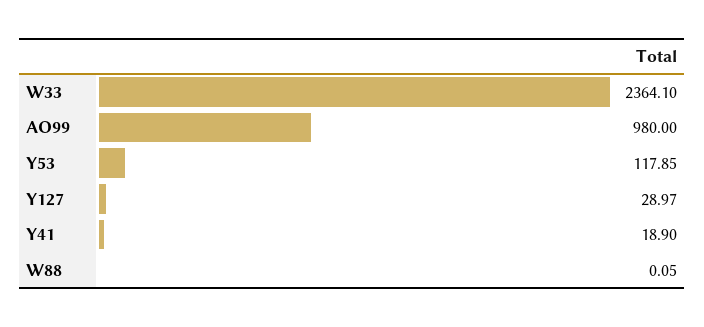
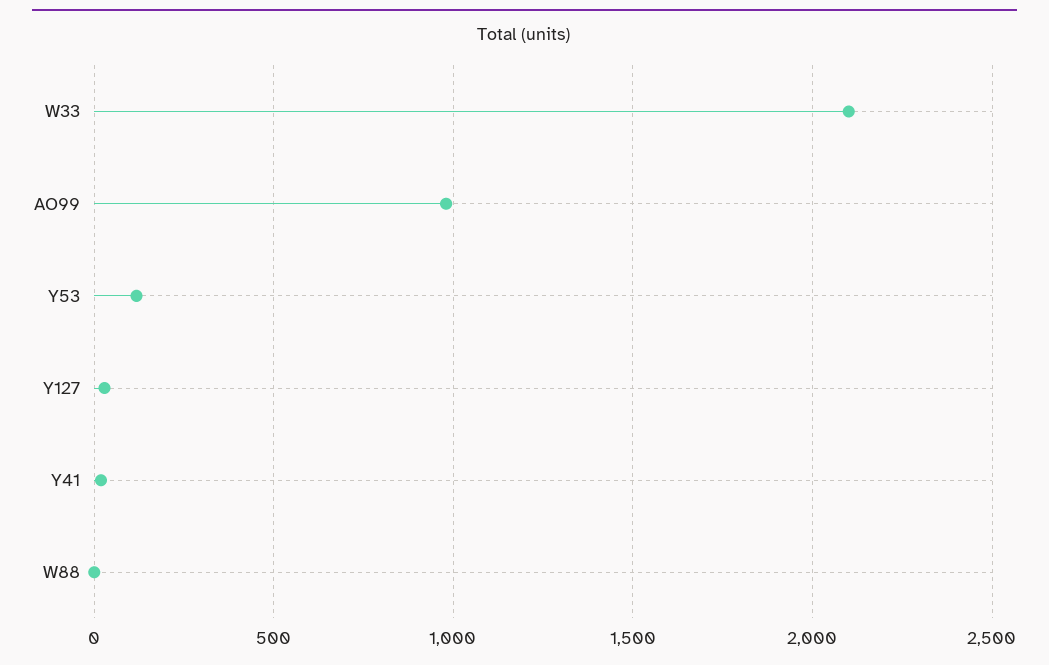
  {
-   "W33": 2364.1,
+   "W33": 2100,
    "AO99": 980,
    "Y53": 117.85,
    "Y127": 28.97,
    "Y41": 18.9,
    "W88": 0.05
  }

